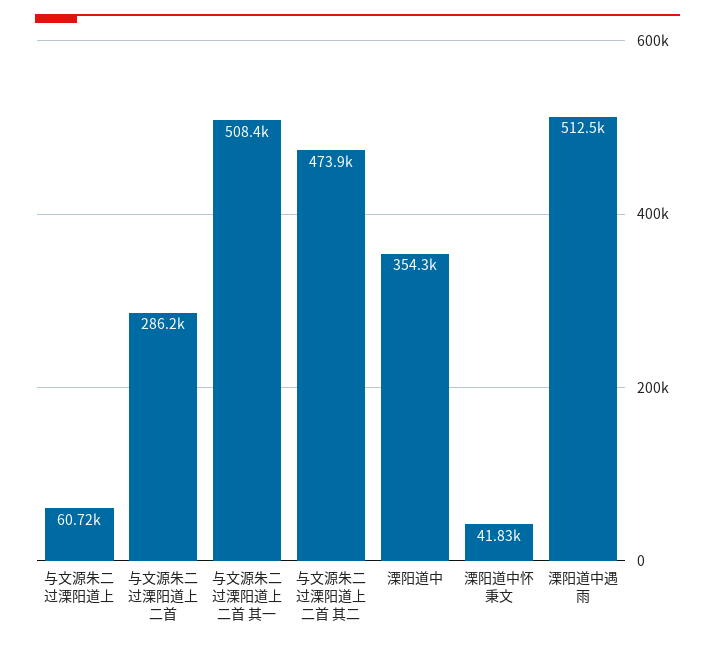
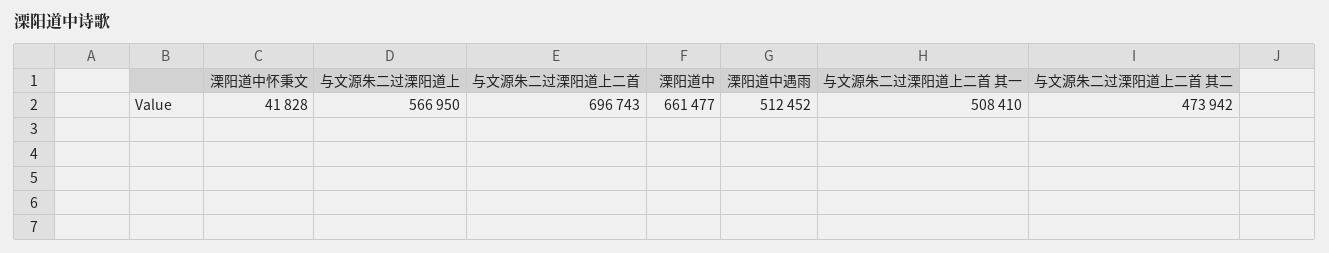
  {
-   "与文源朱二过溧阳道上": 60720,
+   "与文源朱二过溧阳道上": 566950,
-   "与文源朱二过溧阳道上二首": 286200,
+   "与文源朱二过溧阳道上二首": 696743,
    "与文源朱二过溧阳道上二首 其一": 508410,
    "与文源朱二过溧阳道上二首 其二": 473942,
-   "溧阳道中": 354300,
+   "溧阳道中": 661477,
    "溧阳道中怀秉文": 41828,
    "溧阳道中遇雨": 512452
  }

